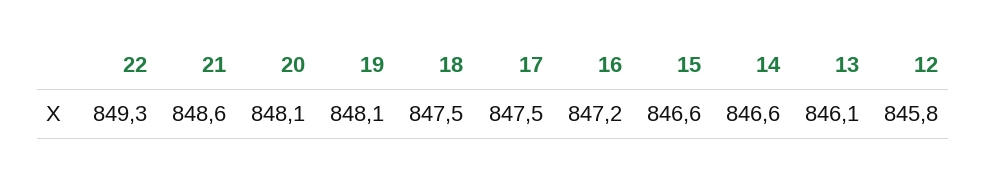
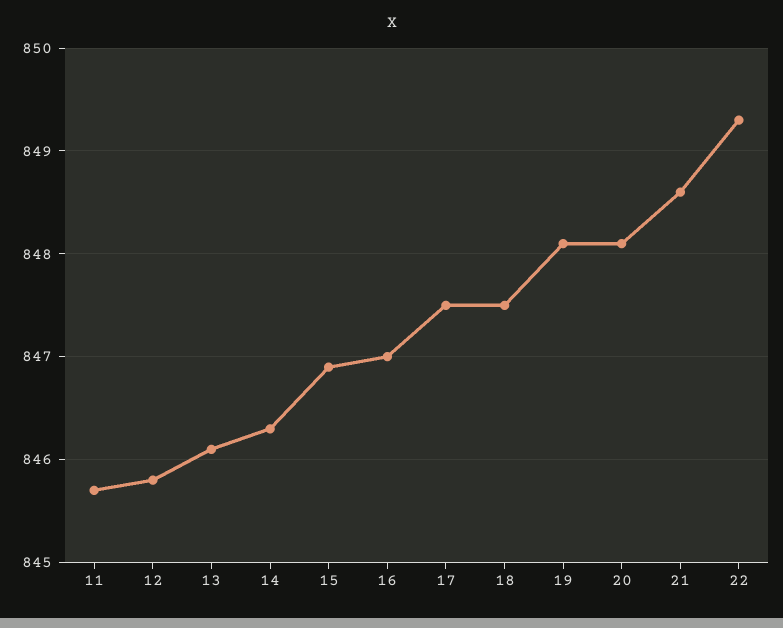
  {
    "22": 849.3,
    "21": 848.6,
    "20": 848.1,
    "19": 848.1,
    "18": 847.5,
    "17": 847.5,
-   "16": 847.2,
+   "16": 847,
-   "15": 846.6,
+   "15": 846.9,
-   "14": 846.6,
+   "14": 846.3,
    "13": 846.1,
-   "12": 845.8
+   "12": 845.8,
+   "11": 845.7
  }

